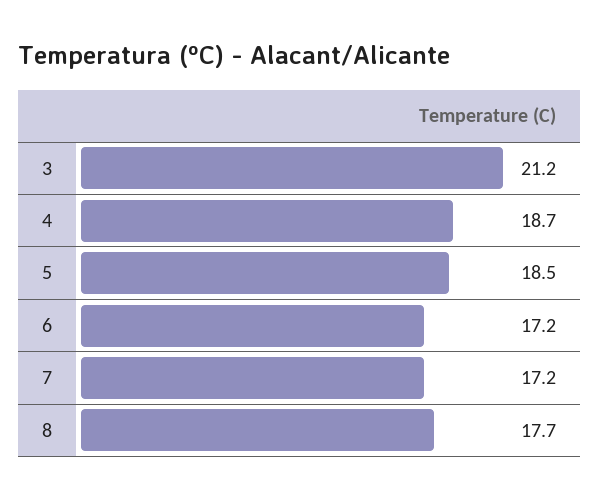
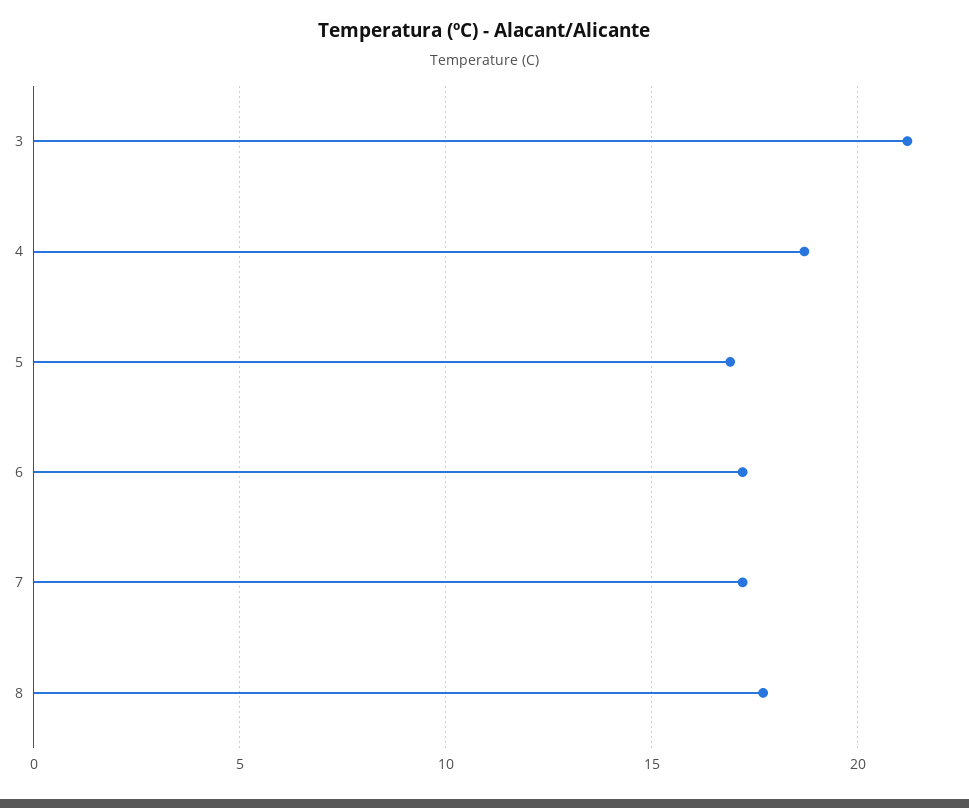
  {
    "3": 21.2,
    "4": 18.7,
-   "5": 18.5,
+   "5": 17,
    "6": 17.2,
    "7": 17.2,
    "8": 17.7
  }

